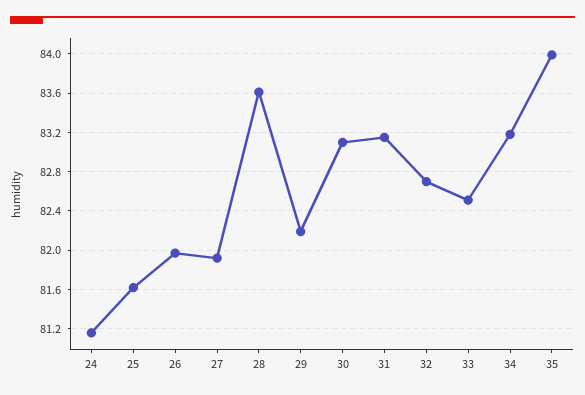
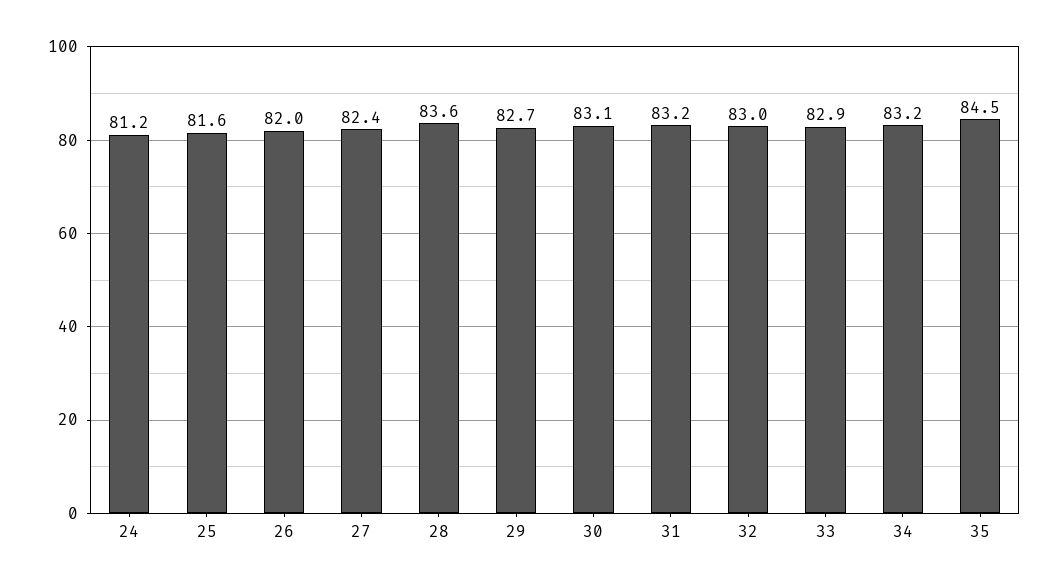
  {
    "24": 81.2,
    "25": 81.6,
    "26": 82,
-   "27": 81.9,
+   "27": 82.4,
    "28": 83.6,
-   "29": 82.2,
+   "29": 82.7,
    "30": 83.1,
    "31": 83.2,
-   "32": 82.7,
+   "32": 83,
-   "33": 82.5,
+   "33": 82.9,
    "34": 83.2,
-   "35": 84
+   "35": 84.5
  }

